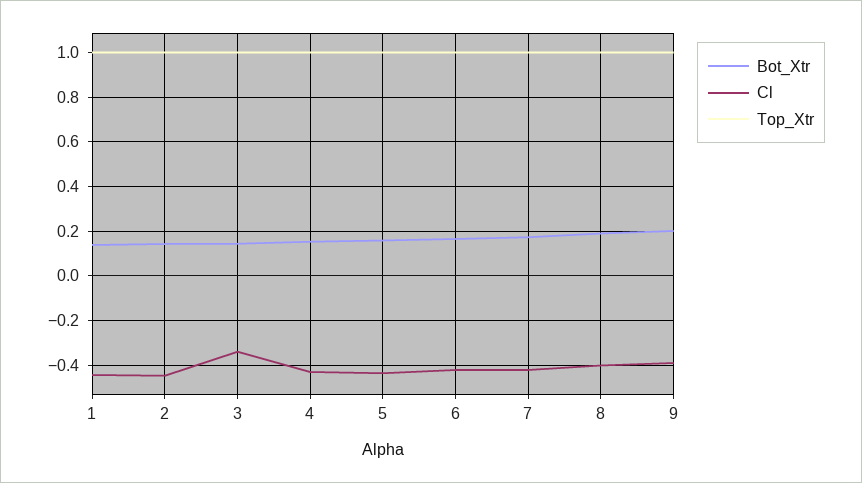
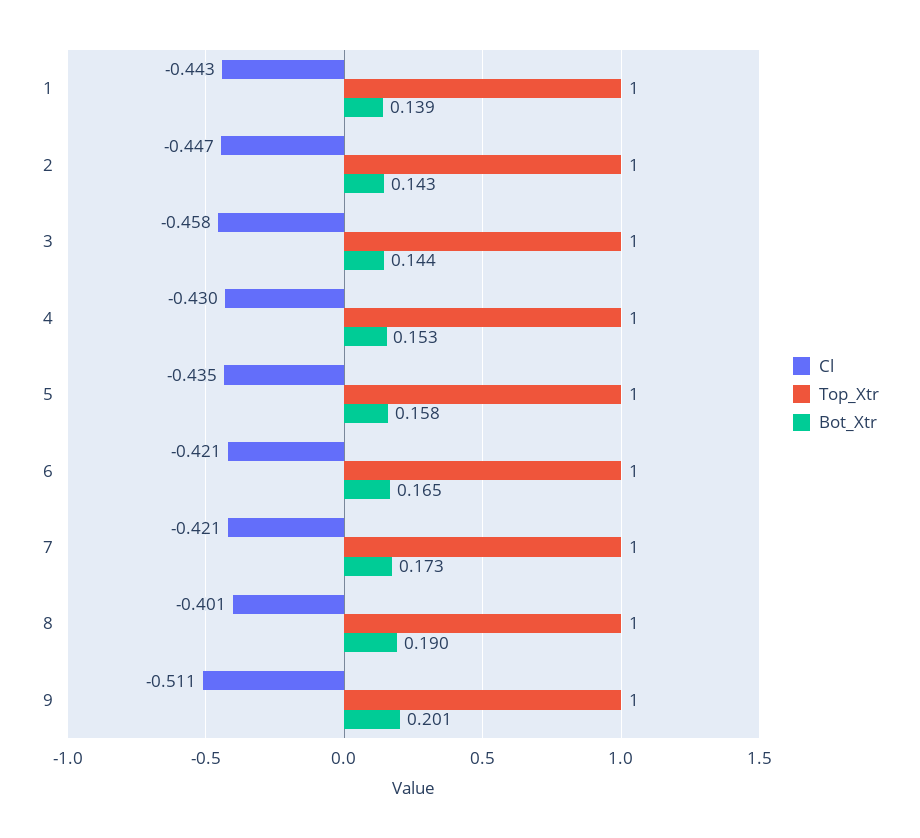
  {
    "Bot_Xtr": {
      "1": 0.139,
      "2": 0.143,
      "3": 0.144,
      "4": 0.153,
      "5": 0.158,
      "6": 0.165,
      "7": 0.173,
      "8": 0.19,
      "9": 0.201
    },
    "Cl": {
      "1": -0.443,
      "2": -0.447,
-     "3": -0.35,
+     "3": -0.458,
      "4": -0.43,
      "5": -0.435,
      "6": -0.421,
      "7": -0.421,
      "8": -0.401,
-     "9": -0.4
+     "9": -0.511
    },
    "Top_Xtr": {
      "1": 1,
      "2": 1,
      "3": 1,
      "4": 1,
      "5": 1,
      "6": 1,
      "7": 1,
      "8": 1,
      "9": 1
    }
  }

